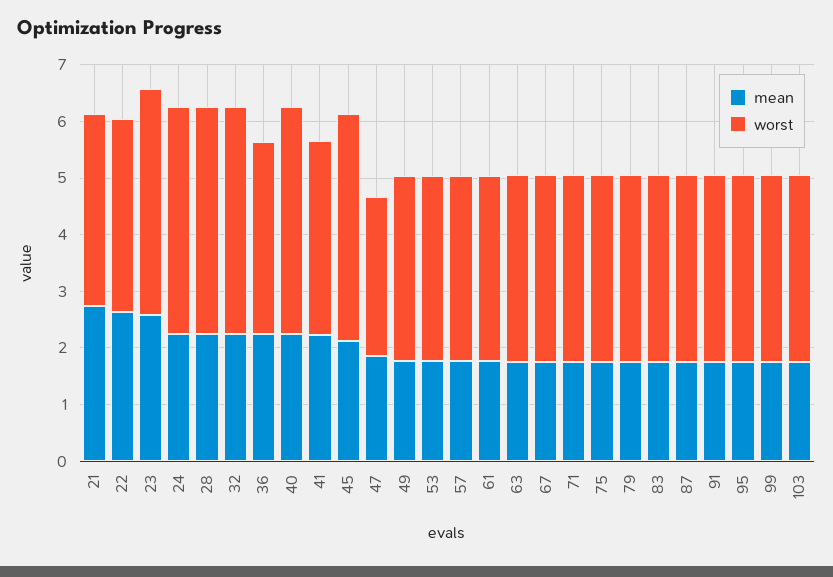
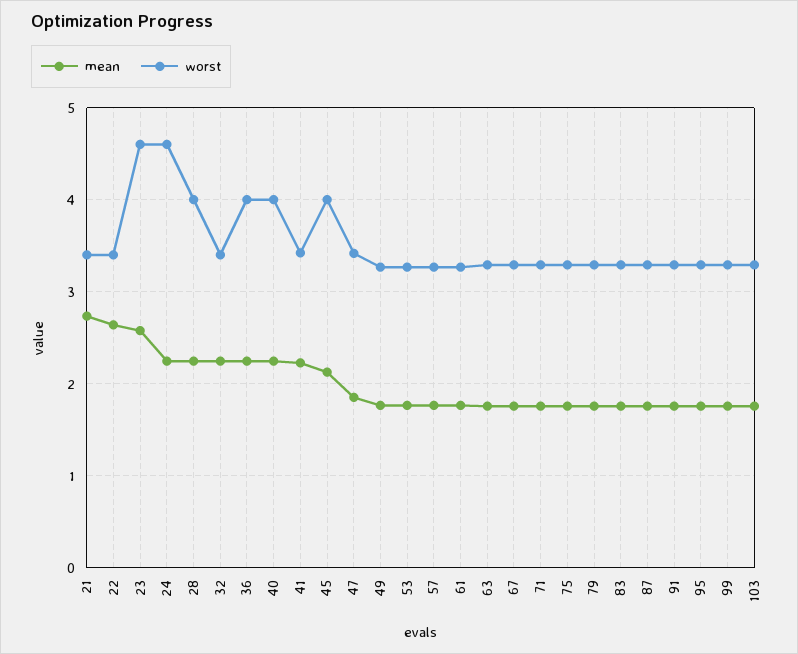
  {
    "mean": {
      "21": 2.7,
      "22": 2.6,
      "23": 2.6,
      "24": 2.2,
      "28": 2.2,
      "32": 2.2,
      "36": 2.2,
      "40": 2.2,
      "41": 2.2,
      "45": 2.1,
      "47": 1.9,
      "49": 1.8,
      "53": 1.8,
      "57": 1.8,
      "61": 1.8,
      "63": 1.8,
      "67": 1.8,
      "71": 1.8,
      "75": 1.8,
      "79": 1.8,
      "83": 1.8,
      "87": 1.8,
      "91": 1.8,
      "95": 1.8,
      "99": 1.8,
      "103": 1.8
    },
    "worst": {
      "21": 3.4,
      "22": 3.4,
-     "23": 4,
+     "23": 4.6,
-     "24": 4,
+     "24": 4.6,
      "28": 4,
-     "32": 4,
+     "32": 3.4,
-     "36": 3.4,
+     "36": 4,
      "40": 4,
      "41": 3.4,
      "45": 4,
-     "47": 2.8,
+     "47": 3.4,
      "49": 3.3,
      "53": 3.3,
      "57": 3.3,
      "61": 3.3,
      "63": 3.3,
      "67": 3.3,
      "71": 3.3,
      "75": 3.3,
      "79": 3.3,
      "83": 3.3,
      "87": 3.3,
      "91": 3.3,
      "95": 3.3,
      "99": 3.3,
      "103": 3.3
    }
  }

